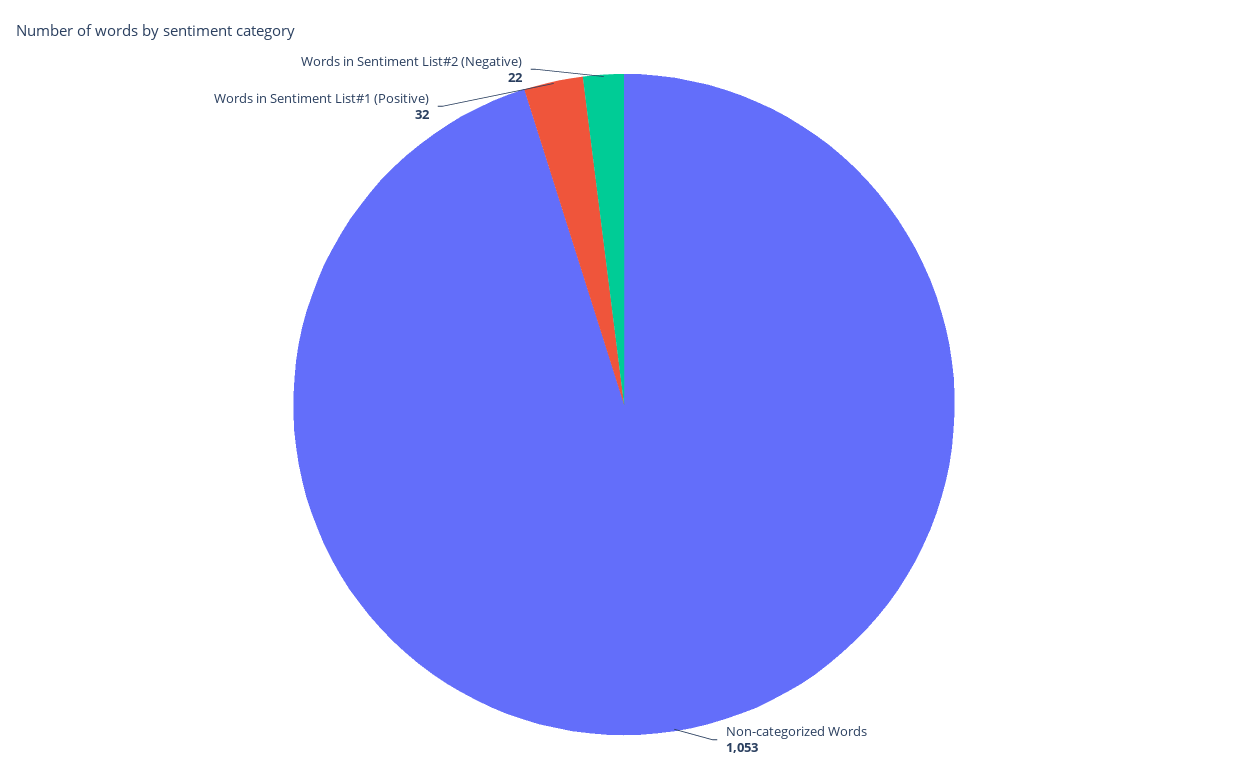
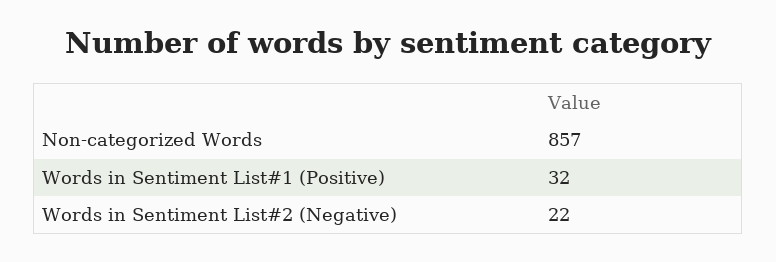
  {
-   "Non-categorized Words": 1053,
+   "Non-categorized Words": 857,
    "Words in Sentiment List#1 (Positive)": 32,
    "Words in Sentiment List#2 (Negative)": 22
  }

